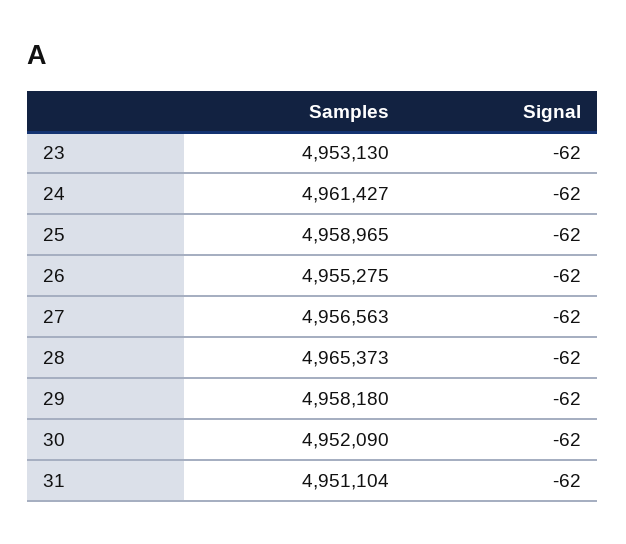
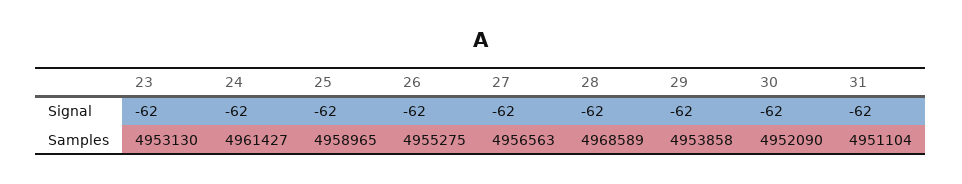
  {
    "Samples": {
      "23": 4953130,
      "24": 4961427,
      "25": 4958965,
      "26": 4955275,
      "27": 4956563,
-     "28": 4965373,
+     "28": 4968589,
-     "29": 4958180,
+     "29": 4953858,
      "30": 4952090,
      "31": 4951104
    },
    "Signal": {
      "23": -62,
      "24": -62,
      "25": -62,
      "26": -62,
      "27": -62,
      "28": -62,
      "29": -62,
      "30": -62,
      "31": -62
    }
  }

